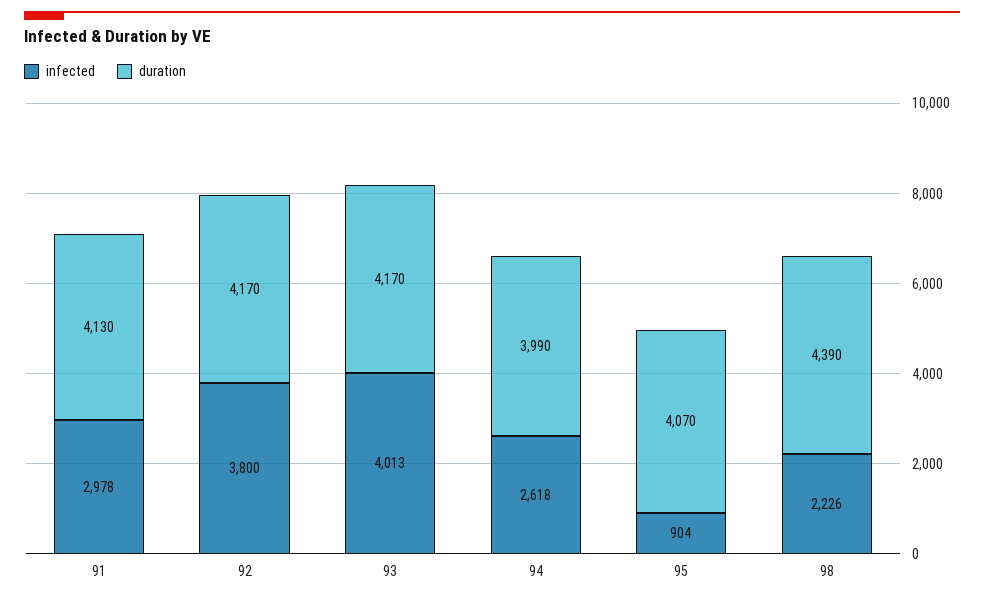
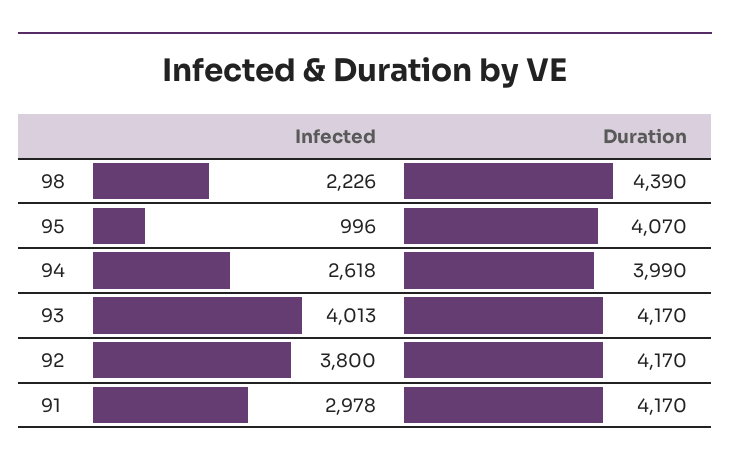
  {
    "infected": {
      "91": 2978,
      "92": 3800,
      "93": 4013,
      "94": 2618,
-     "95": 904,
+     "95": 996,
      "98": 2226
    },
    "duration": {
-     "91": 4130,
+     "91": 4170,
      "92": 4170,
      "93": 4170,
      "94": 3990,
      "95": 4070,
      "98": 4390
    }
  }

